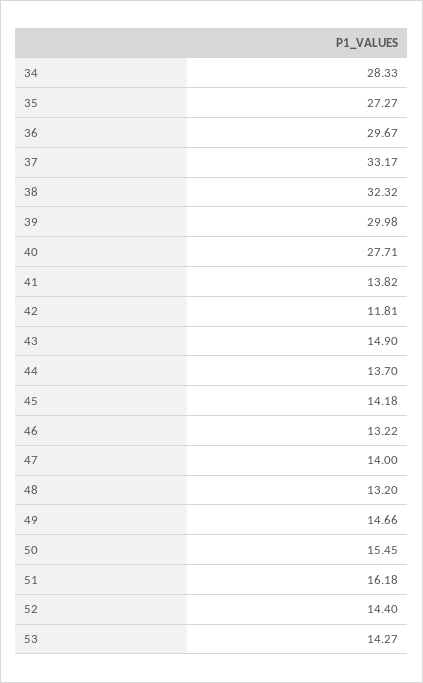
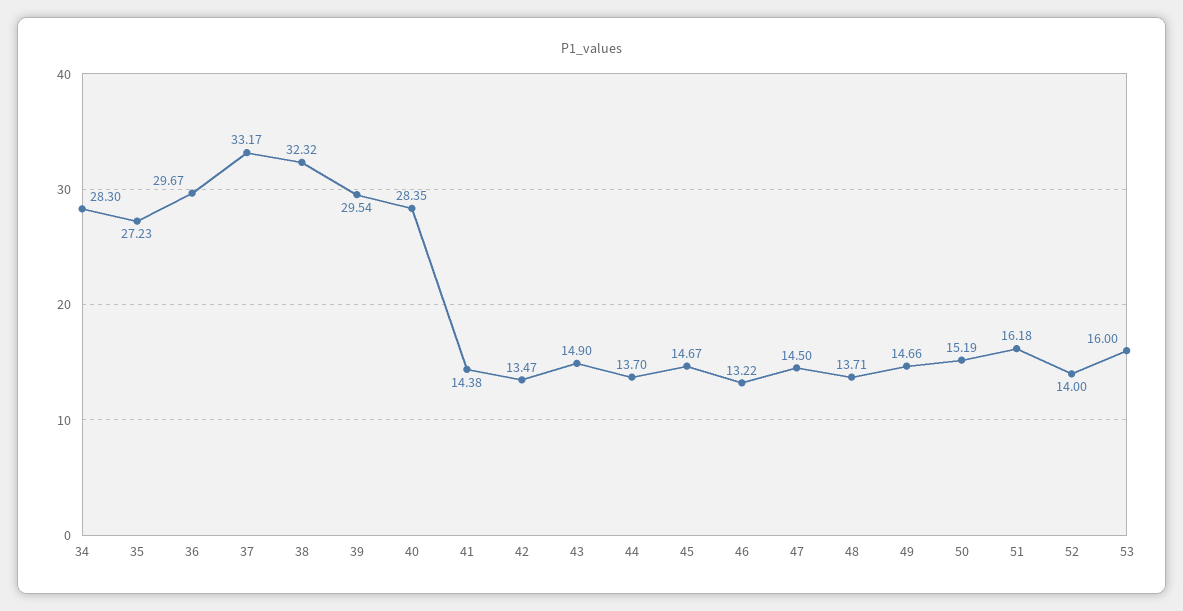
  {
-   "34": 28.33,
+   "34": 28.3,
-   "35": 27.27,
+   "35": 27.23,
    "36": 29.67,
    "37": 33.17,
    "38": 32.32,
-   "39": 29.98,
+   "39": 29.54,
-   "40": 27.71,
+   "40": 28.35,
-   "41": 13.82,
+   "41": 14.38,
-   "42": 11.81,
+   "42": 13.47,
    "43": 14.9,
    "44": 13.7,
-   "45": 14.18,
+   "45": 14.67,
    "46": 13.22,
-   "47": 14,
+   "47": 14.5,
-   "48": 13.2,
+   "48": 13.71,
    "49": 14.66,
-   "50": 15.45,
+   "50": 15.19,
    "51": 16.18,
-   "52": 14.4,
+   "52": 14,
-   "53": 14.27
+   "53": 16
  }

